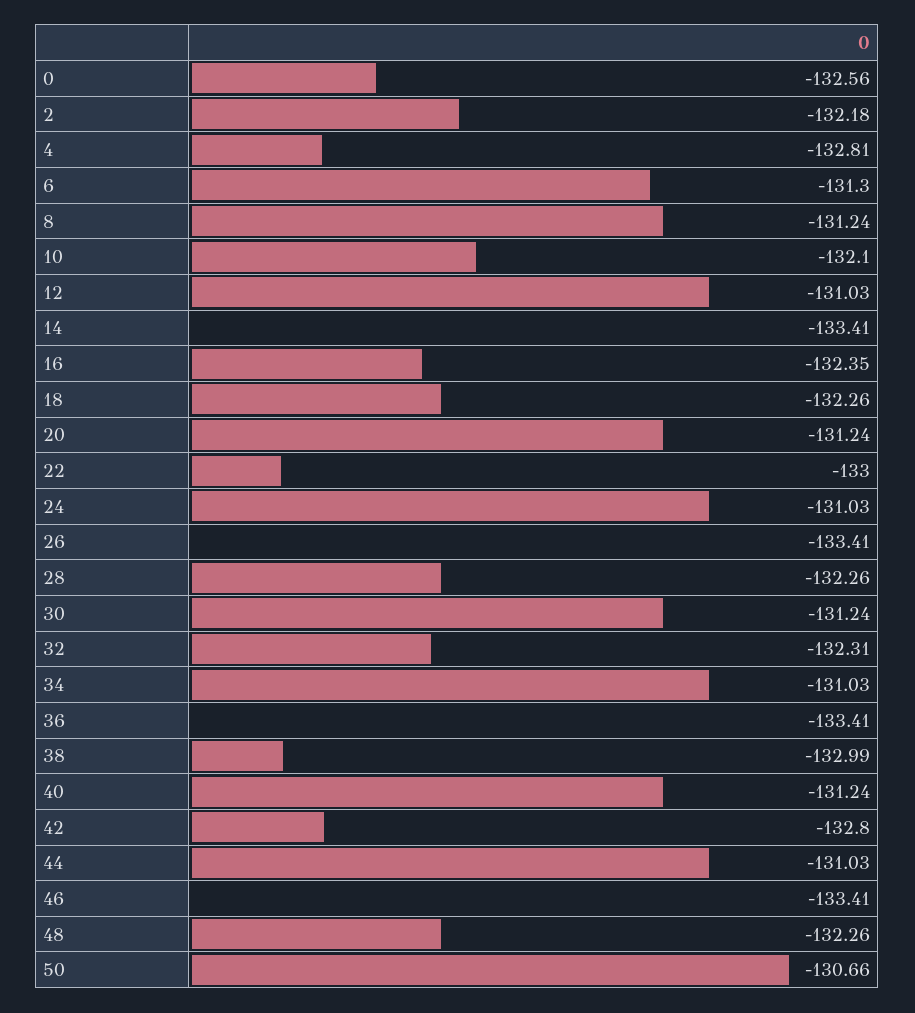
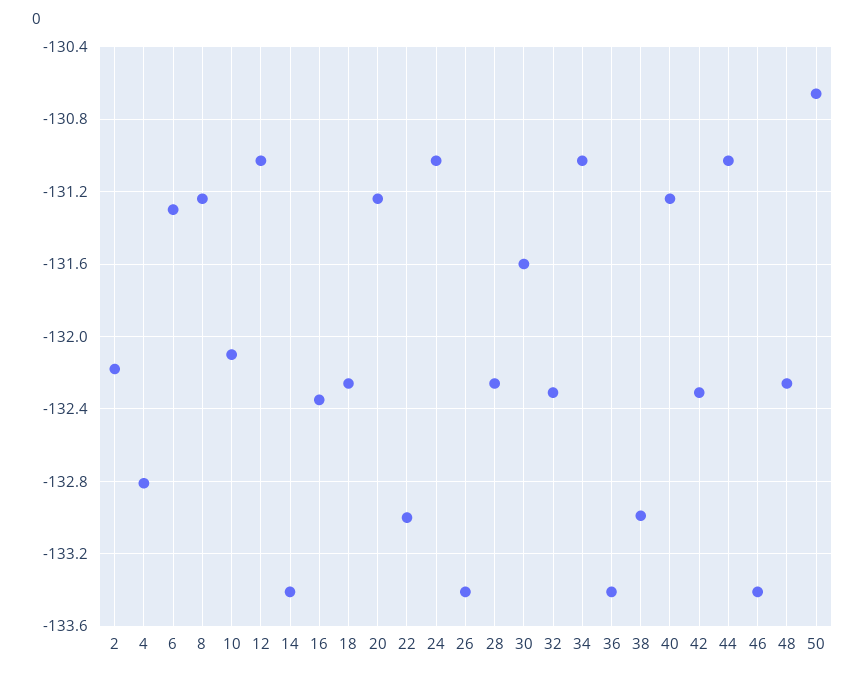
  {
-   "0": -132.56,
    "2": -132.18,
    "4": -132.81,
    "6": -131.3,
    "8": -131.24,
    "10": -132.1,
    "12": -131.03,
    "14": -133.41,
    "16": -132.35,
    "18": -132.26,
    "20": -131.24,
    "22": -133,
    "24": -131.03,
    "26": -133.41,
    "28": -132.26,
-   "30": -131.24,
+   "30": -131.6,
    "32": -132.31,
    "34": -131.03,
    "36": -133.41,
    "38": -132.99,
    "40": -131.24,
-   "42": -132.8,
+   "42": -132.3,
    "44": -131.03,
    "46": -133.41,
    "48": -132.26,
    "50": -130.66
  }

